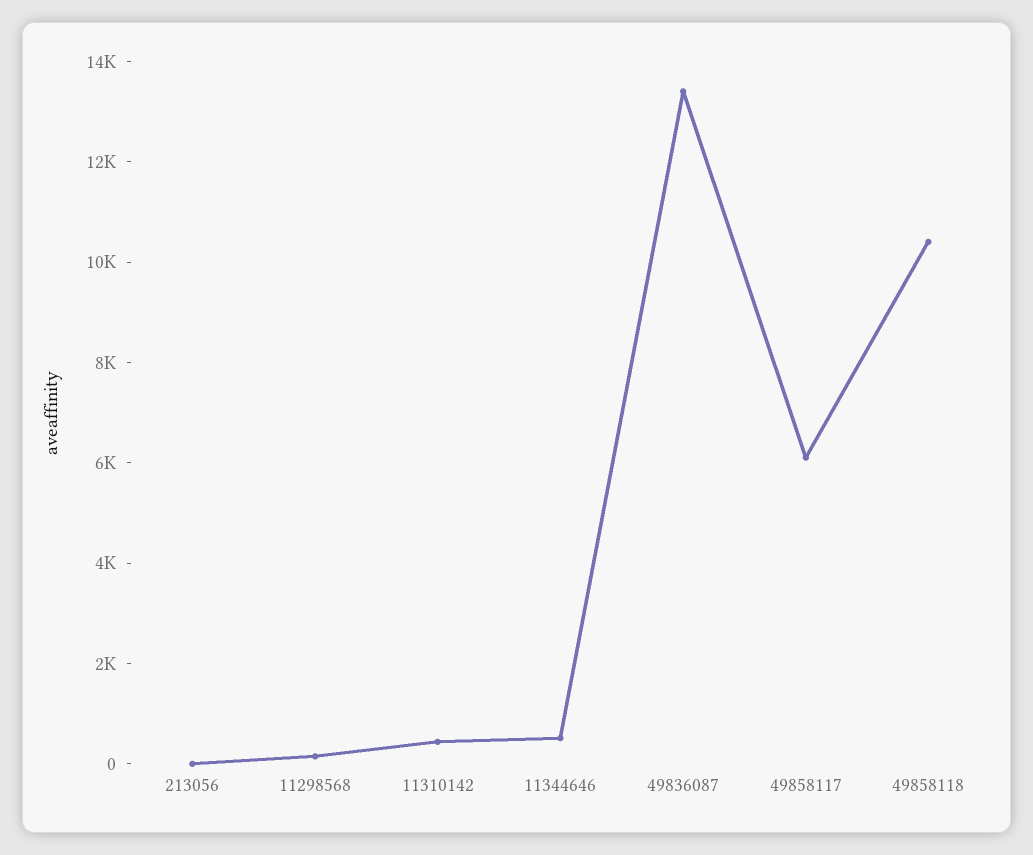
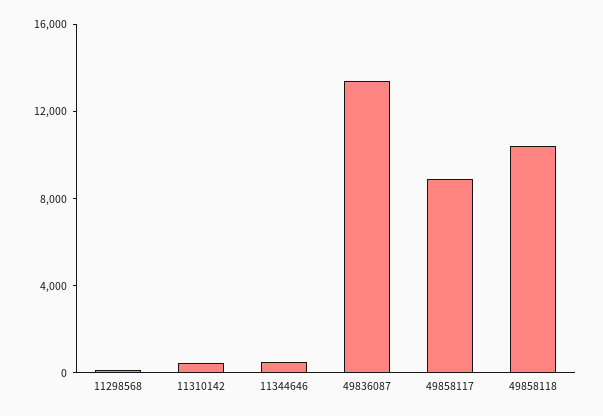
  {
-   "213056": 0,
    "11298568": 0,
    "11310142": 500,
    "11344646": 500,
    "49836087": 13500,
-   "49858117": 6000,
+   "49858117": 9000,
    "49858118": 10500
  }

